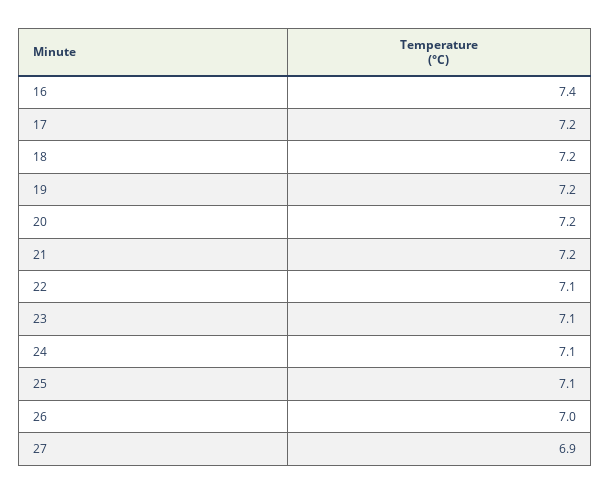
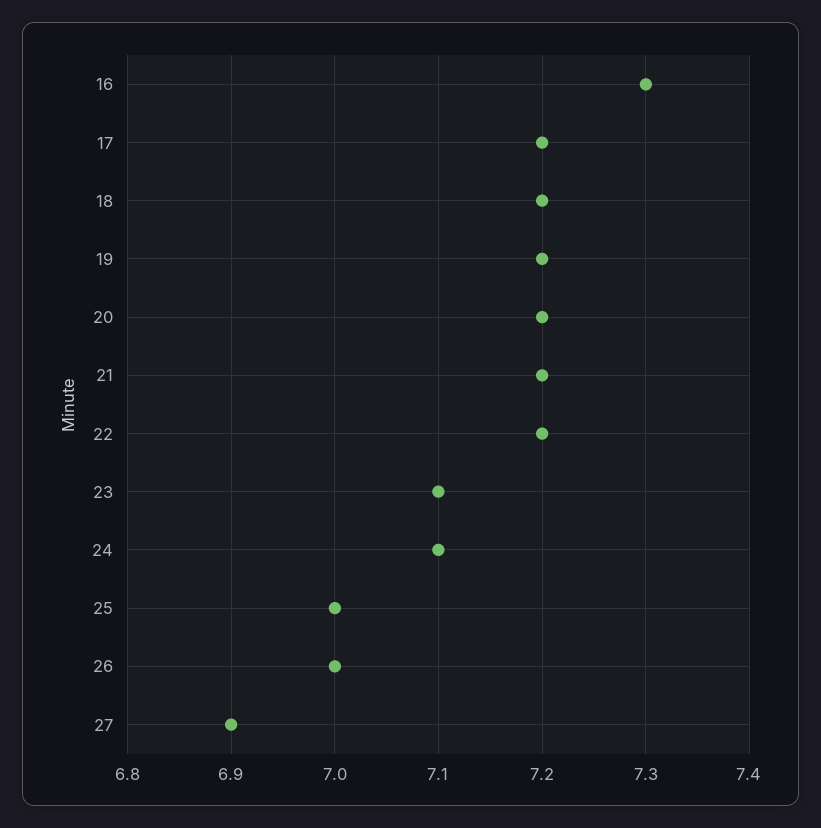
  {
-   "16": 7.4,
+   "16": 7.3,
    "17": 7.2,
    "18": 7.2,
    "19": 7.2,
    "20": 7.2,
    "21": 7.2,
-   "22": 7.1,
+   "22": 7.2,
    "23": 7.1,
    "24": 7.1,
-   "25": 7.1,
+   "25": 7,
    "26": 7,
    "27": 6.9
  }

